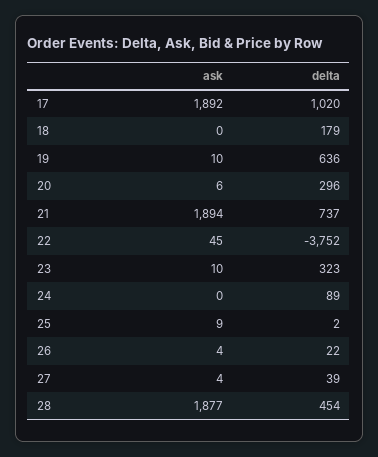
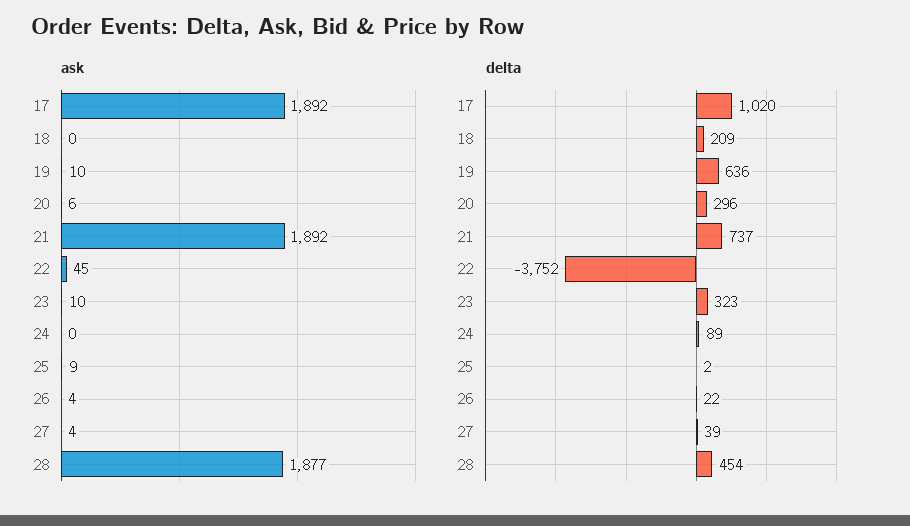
  {
    "ask": {
      "17": 1892,
      "18": 0,
      "19": 10,
      "20": 6,
-     "21": 1894,
+     "21": 1892,
      "22": 45,
      "23": 10,
      "24": 0,
      "25": 9,
      "26": 4,
      "27": 4,
      "28": 1877
    },
    "delta": {
      "17": 1020,
-     "18": 179,
+     "18": 209,
      "19": 636,
      "20": 296,
      "21": 737,
      "22": -3752,
      "23": 323,
      "24": 89,
      "25": 2,
      "26": 22,
      "27": 39,
      "28": 454
    }
  }

